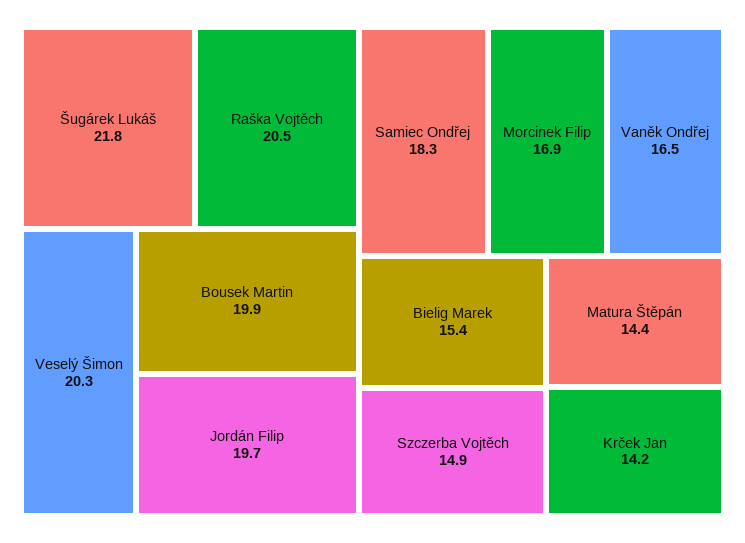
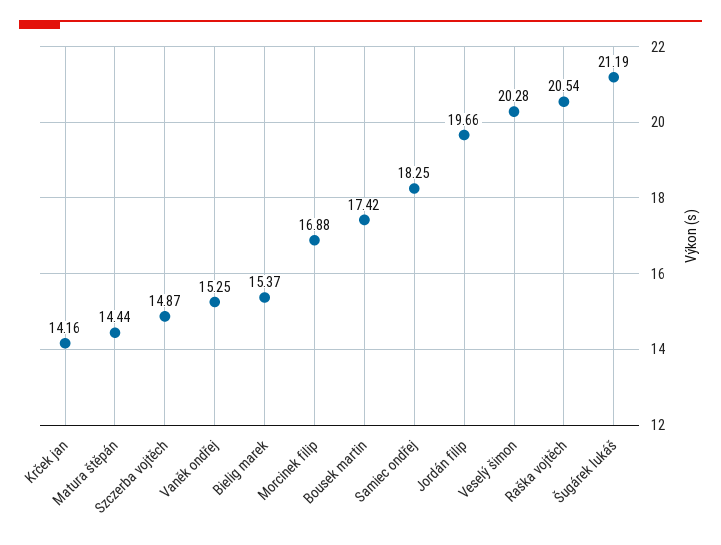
  {
-   "Šugárek Lukáš": 21.8,
+   "Šugárek Lukáš": 21.19,
    "Raška Vojtěch": 20.54,
    "Veselý Šimon": 20.28,
-   "Bousek Martin": 19.9,
+   "Bousek Martin": 17.42,
    "Jordán Filip": 19.66,
    "Samiec Ondřej": 18.25,
    "Morcinek Filip": 16.88,
-   "Vaněk Ondřej": 16.5,
+   "Vaněk Ondřej": 15.25,
    "Bielig Marek": 15.37,
    "Szczerba Vojtěch": 14.87,
    "Matura Štěpán": 14.44,
    "Krček Jan": 14.16
  }

